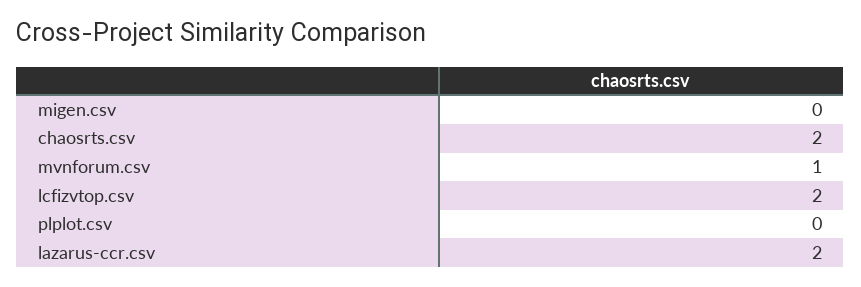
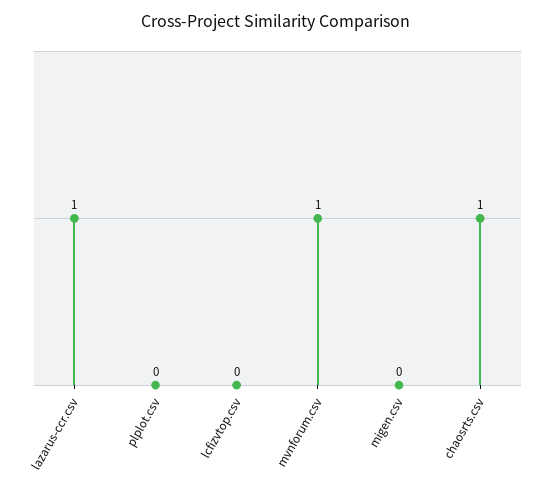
  {
    "migen.csv": 0,
-   "chaosrts.csv": 2,
+   "chaosrts.csv": 1,
    "mvnforum.csv": 1,
-   "lcfizvtop.csv": 2,
+   "lcfizvtop.csv": 0,
    "plplot.csv": 0,
-   "lazarus-ccr.csv": 2
+   "lazarus-ccr.csv": 1
  }

